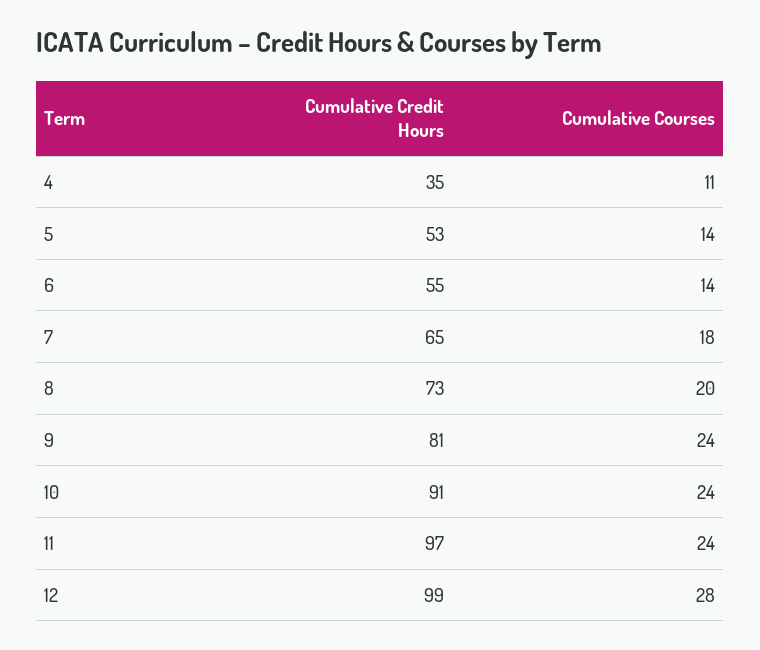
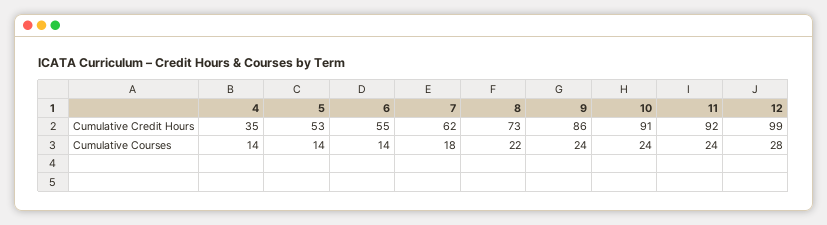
  {
    "Cumulative Credit Hours": {
      "4": 35,
      "5": 53,
      "6": 55,
-     "7": 65,
+     "7": 62,
      "8": 73,
-     "9": 81,
+     "9": 86,
      "10": 91,
-     "11": 97,
+     "11": 92,
      "12": 99
    },
    "Cumulative Courses": {
-     "4": 11,
+     "4": 14,
      "5": 14,
      "6": 14,
      "7": 18,
-     "8": 20,
+     "8": 22,
      "9": 24,
      "10": 24,
      "11": 24,
      "12": 28
    }
  }

